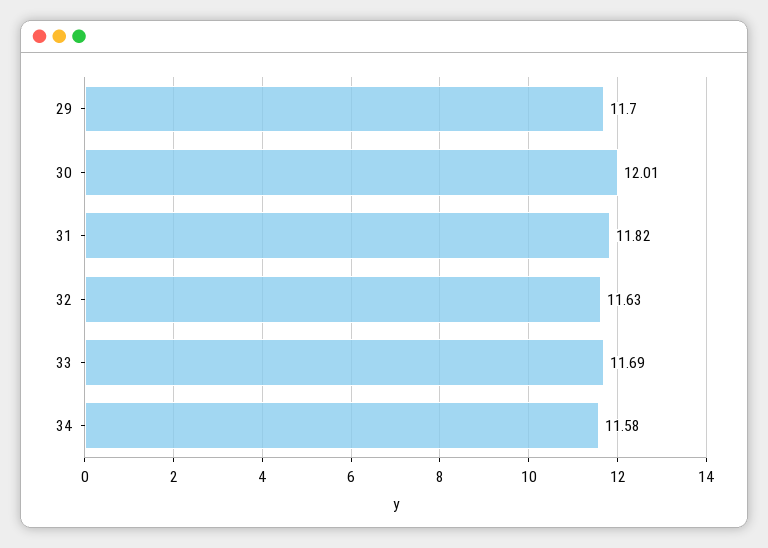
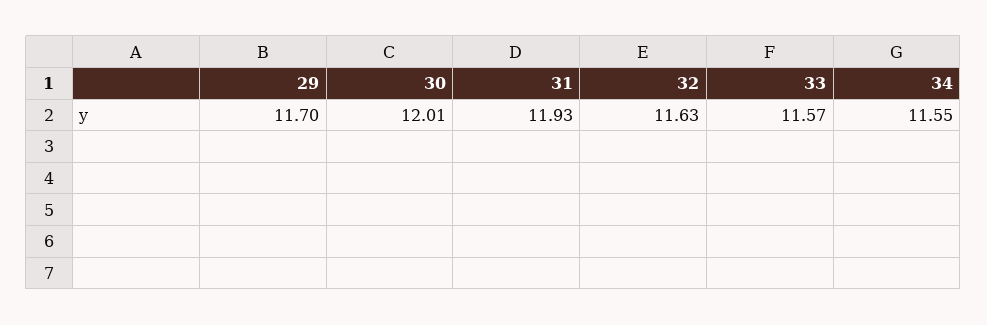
  {
    "29": 11.7,
    "30": 12.01,
-   "31": 11.82,
+   "31": 11.93,
    "32": 11.63,
-   "33": 11.69,
+   "33": 11.57,
-   "34": 11.58
+   "34": 11.55
  }

